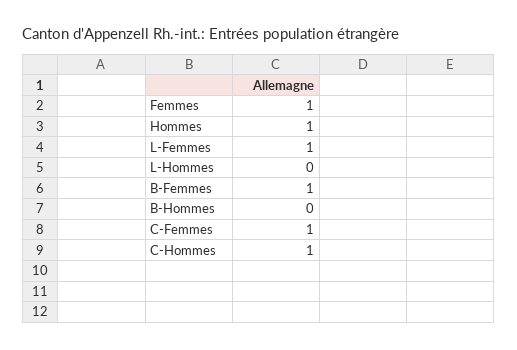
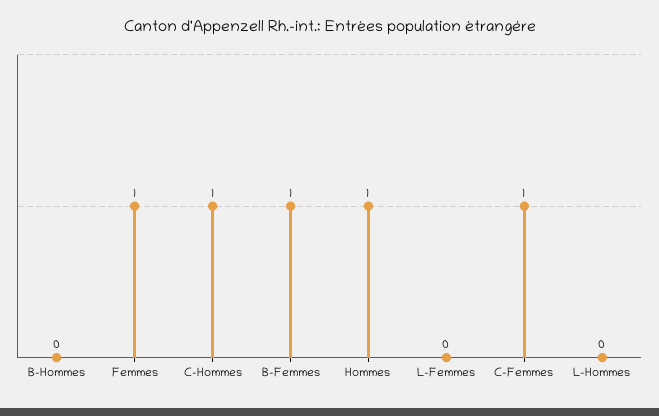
  {
    "Femmes": 1,
    "Hommes": 1,
-   "L-Femmes": 1,
+   "L-Femmes": 0,
    "L-Hommes": 0,
    "B-Femmes": 1,
    "B-Hommes": 0,
    "C-Femmes": 1,
    "C-Hommes": 1
  }

